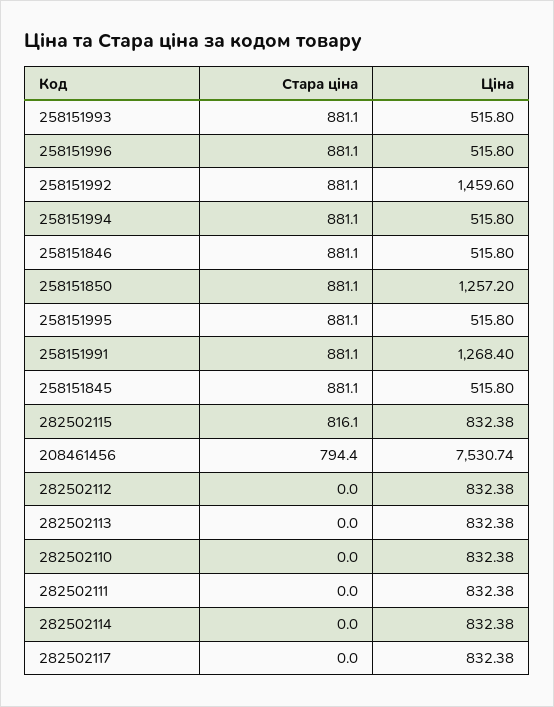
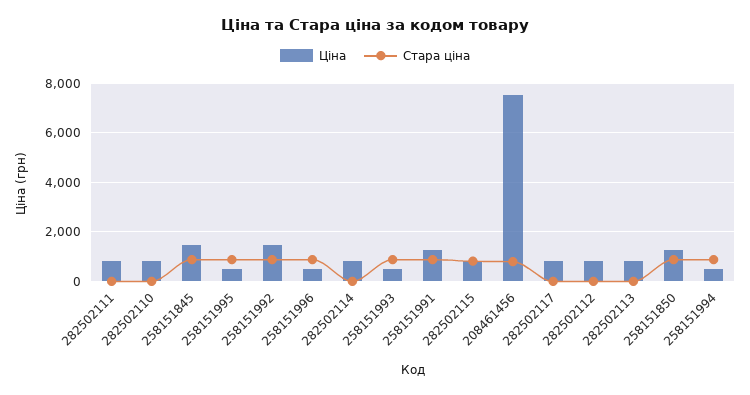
  {
    "Стара ціна": {
      "258151993": 881.1,
      "258151996": 881.1,
      "258151992": 881.1,
      "258151994": 881.1,
-     "258151846": 881.1,
      "258151850": 881.1,
      "258151995": 881.1,
      "258151991": 881.1,
      "258151845": 881.1,
      "282502115": 816.1,
      "208461456": 794.4,
      "282502112": 0,
      "282502113": 0,
      "282502110": 0,
      "282502111": 0,
      "282502114": 0,
      "282502117": 0
    },
    "Ціна": {
      "258151993": 515.8,
      "258151996": 515.8,
      "258151992": 1459.6,
      "258151994": 515.8,
-     "258151846": 515.8,
      "258151850": 1257.2,
      "258151995": 515.8,
      "258151991": 1268.4,
-     "258151845": 515.8,
+     "258151845": 1500,
      "282502115": 832.38,
      "208461456": 7530.74,
      "282502112": 832.38,
      "282502113": 832.38,
      "282502110": 832.38,
      "282502111": 832.38,
      "282502114": 832.38,
      "282502117": 832.38
    }
  }

